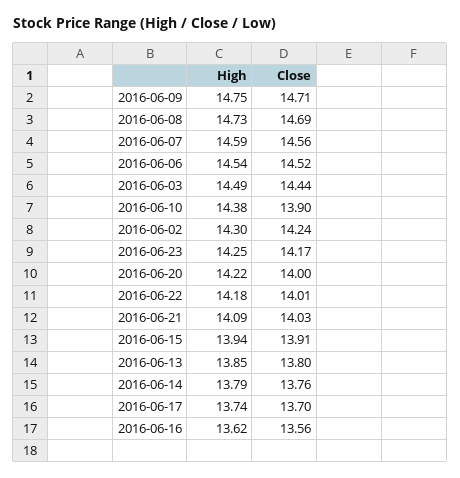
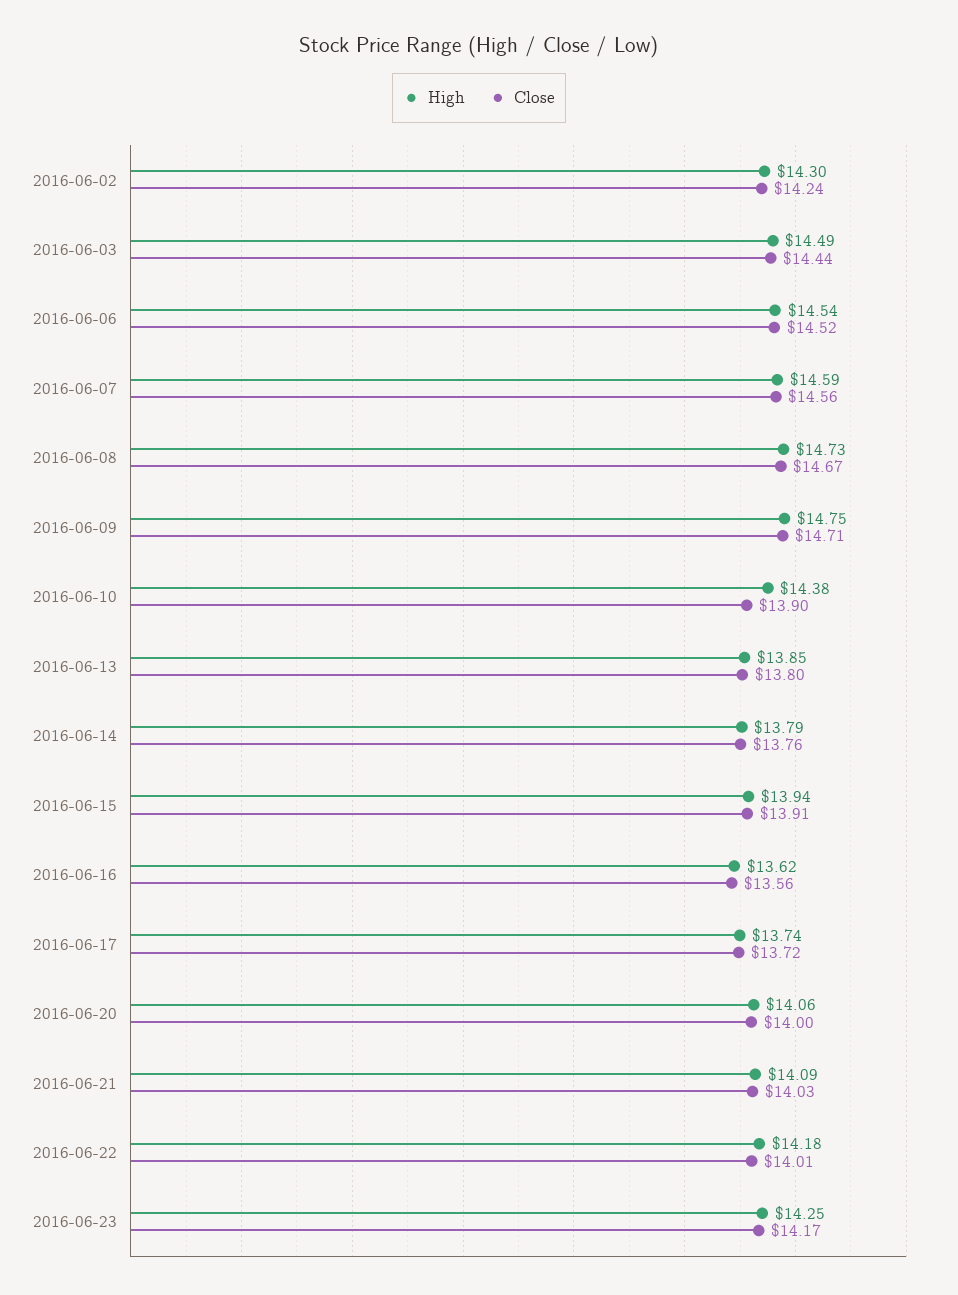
  {
    "High": {
      "2016-06-09": 14.75,
      "2016-06-08": 14.73,
      "2016-06-07": 14.59,
      "2016-06-06": 14.54,
      "2016-06-03": 14.49,
      "2016-06-10": 14.38,
      "2016-06-02": 14.3,
      "2016-06-23": 14.25,
-     "2016-06-20": 14.22,
+     "2016-06-20": 14.06,
      "2016-06-22": 14.18,
      "2016-06-21": 14.09,
      "2016-06-15": 13.94,
      "2016-06-13": 13.85,
      "2016-06-14": 13.79,
      "2016-06-17": 13.74,
      "2016-06-16": 13.62
    },
    "Close": {
      "2016-06-09": 14.71,
-     "2016-06-08": 14.69,
+     "2016-06-08": 14.67,
      "2016-06-07": 14.56,
      "2016-06-06": 14.52,
      "2016-06-03": 14.44,
      "2016-06-10": 13.9,
      "2016-06-02": 14.24,
      "2016-06-23": 14.17,
      "2016-06-20": 14,
      "2016-06-22": 14.01,
      "2016-06-21": 14.03,
      "2016-06-15": 13.91,
      "2016-06-13": 13.8,
      "2016-06-14": 13.76,
-     "2016-06-17": 13.7,
+     "2016-06-17": 13.72,
      "2016-06-16": 13.56
    }
  }

